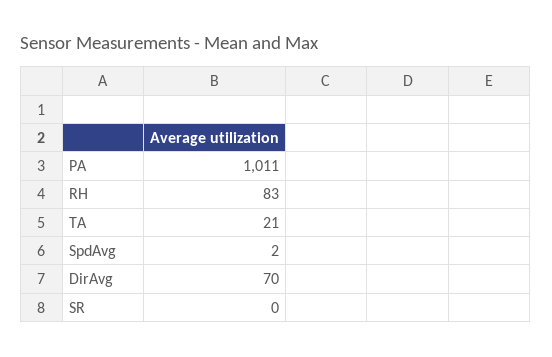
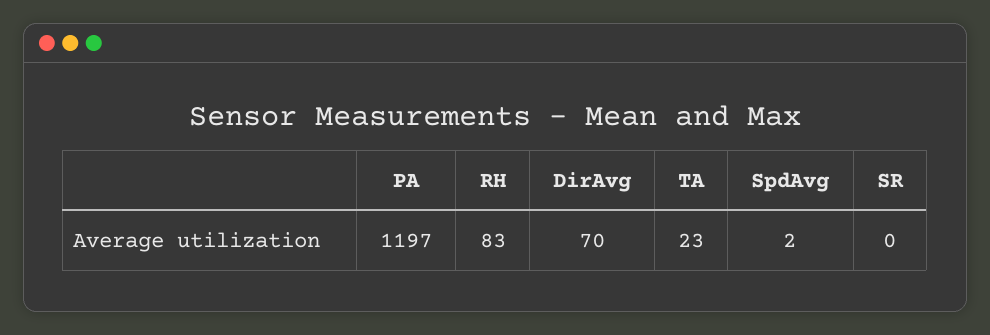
  {
-   "PA": 1011,
+   "PA": 1197,
    "RH": 83,
-   "TA": 21,
+   "TA": 23,
    "SpdAvg": 2,
    "DirAvg": 70,
    "SR": 0
  }

